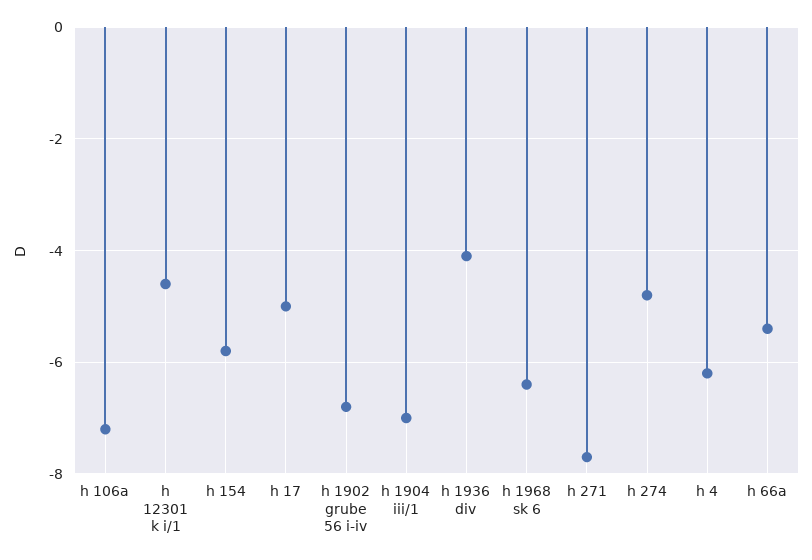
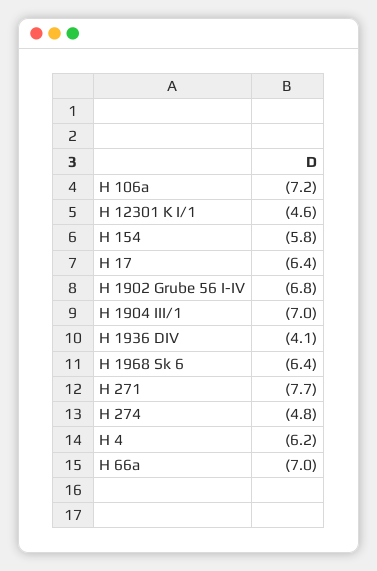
  {
    "h 106a": -7.2,
    "h 12301 k i/1": -4.6,
    "h 154": -5.8,
-   "h 17": -5,
+   "h 17": -6.4,
    "h 1902 grube 56 i-iv": -6.8,
    "h 1904 iii/1": -7,
    "h 1936 div": -4.1,
    "h 1968 sk 6": -6.4,
    "h 271": -7.7,
    "h 274": -4.8,
    "h 4": -6.2,
-   "h 66a": -5.5
+   "h 66a": -7
  }

